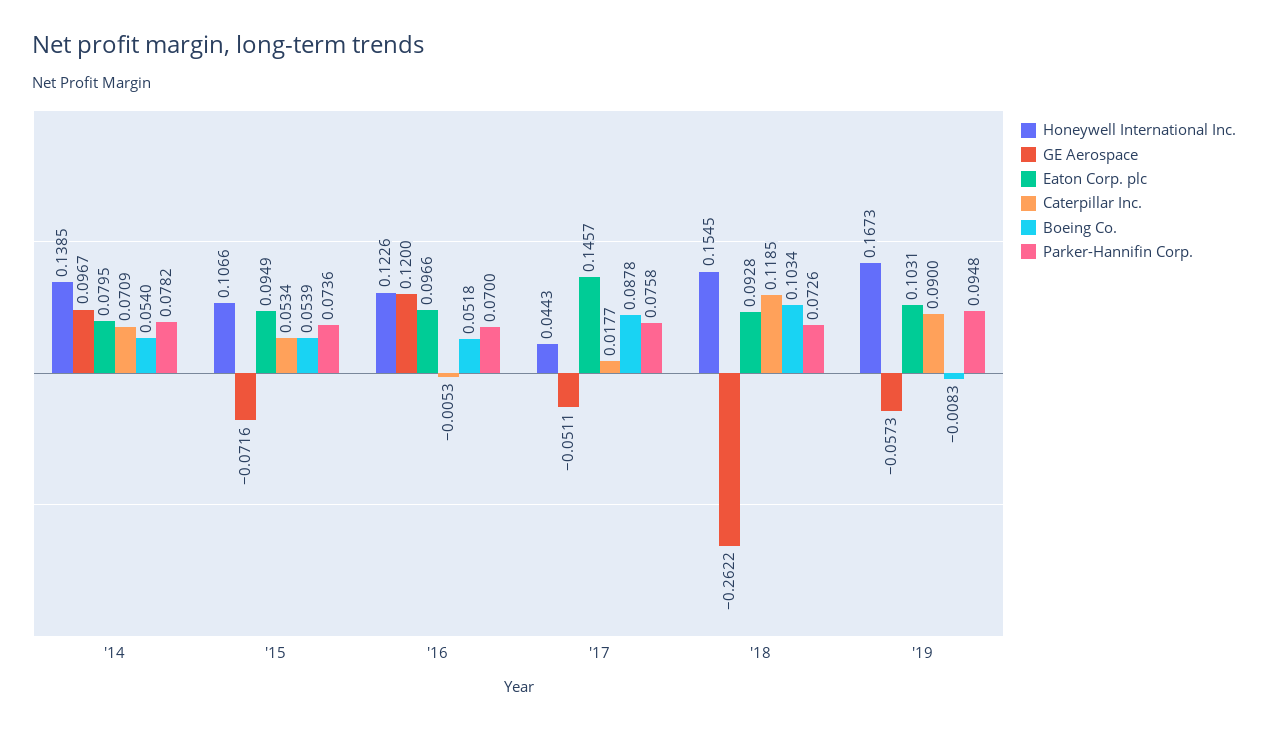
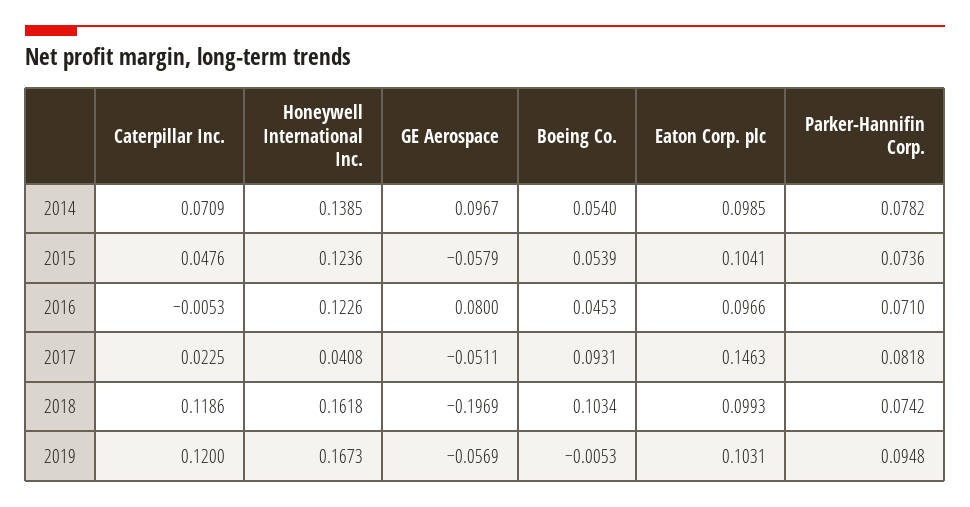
  {
    "Honeywell International Inc.": {
      "'14": 0.1385,
-     "'15": 0.1066,
+     "'15": 0.1236,
      "'16": 0.1226,
-     "'17": 0.0443,
+     "'17": 0.0408,
-     "'18": 0.1545,
+     "'18": 0.1618,
      "'19": 0.1673
    },
    "GE Aerospace": {
      "'14": 0.0967,
-     "'15": -0.0716,
+     "'15": -0.0579,
-     "'16": 0.12,
+     "'16": 0.08,
      "'17": -0.0511,
-     "'18": -0.2622,
+     "'18": -0.1969,
-     "'19": -0.0573
+     "'19": -0.0569
    },
    "Eaton Corp. plc": {
-     "'14": 0.0795,
+     "'14": 0.0985,
-     "'15": 0.0949,
+     "'15": 0.1041,
      "'16": 0.0966,
-     "'17": 0.1457,
+     "'17": 0.1463,
-     "'18": 0.0928,
+     "'18": 0.0993,
      "'19": 0.1031
    },
    "Caterpillar Inc.": {
      "'14": 0.0709,
-     "'15": 0.0534,
+     "'15": 0.0476,
      "'16": -0.0053,
-     "'17": 0.0177,
+     "'17": 0.0225,
-     "'18": 0.1185,
+     "'18": 0.1186,
-     "'19": 0.09
+     "'19": 0.12
    },
    "Boeing Co.": {
      "'14": 0.054,
      "'15": 0.0539,
-     "'16": 0.0518,
+     "'16": 0.0453,
-     "'17": 0.0878,
+     "'17": 0.0931,
      "'18": 0.1034,
-     "'19": -0.0083
+     "'19": -0.0053
    },
    "Parker-Hannifin Corp.": {
      "'14": 0.0782,
      "'15": 0.0736,
-     "'16": 0.07,
+     "'16": 0.071,
-     "'17": 0.0758,
+     "'17": 0.0818,
-     "'18": 0.0726,
+     "'18": 0.0742,
      "'19": 0.0948
    }
  }

